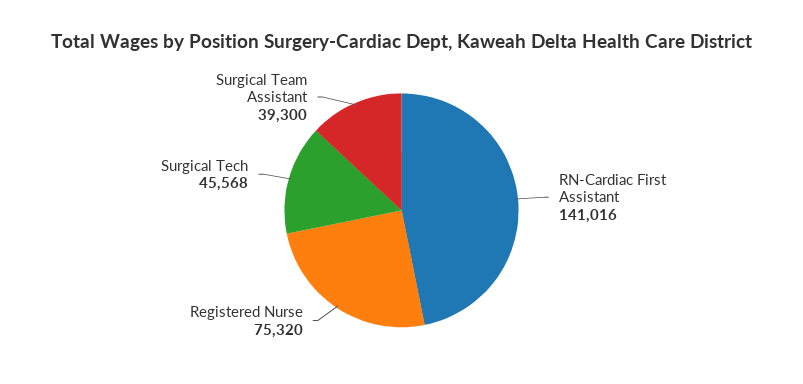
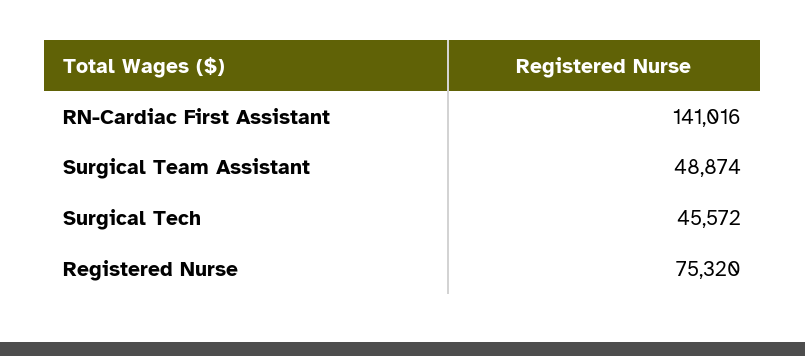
  {
    "RN-Cardiac First Assistant": 141016,
    "Registered Nurse": 75320,
-   "Surgical Tech": 45568,
+   "Surgical Tech": 45572,
-   "Surgical Team Assistant": 39300
+   "Surgical Team Assistant": 48874
  }

